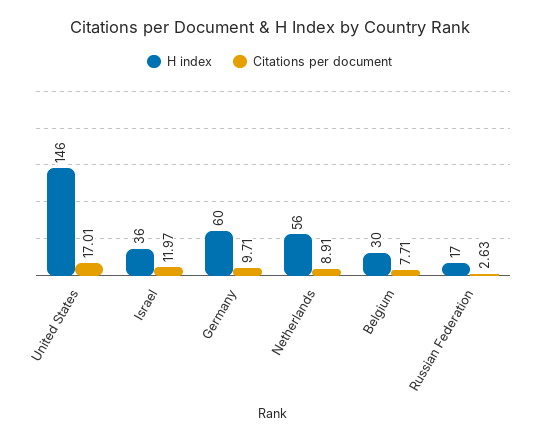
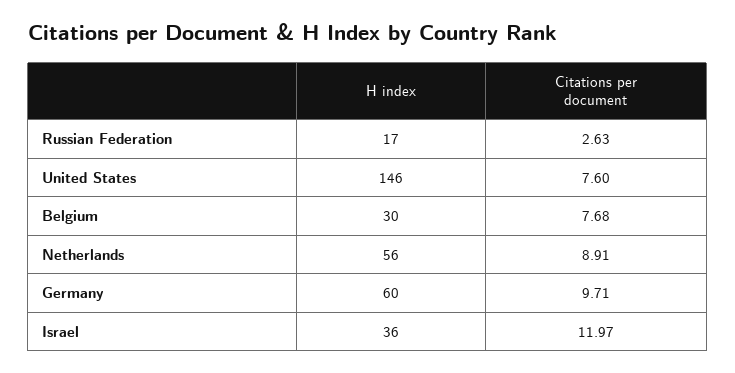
  {
    "H index": {
      "United States": 146,
      "Israel": 36,
      "Germany": 60,
      "Netherlands": 56,
      "Belgium": 30,
      "Russian Federation": 17
    },
    "Citations per document": {
-     "United States": 17.01,
+     "United States": 7.6,
      "Israel": 11.97,
      "Germany": 9.71,
      "Netherlands": 8.91,
-     "Belgium": 7.71,
+     "Belgium": 7.68,
      "Russian Federation": 2.63
    }
  }

